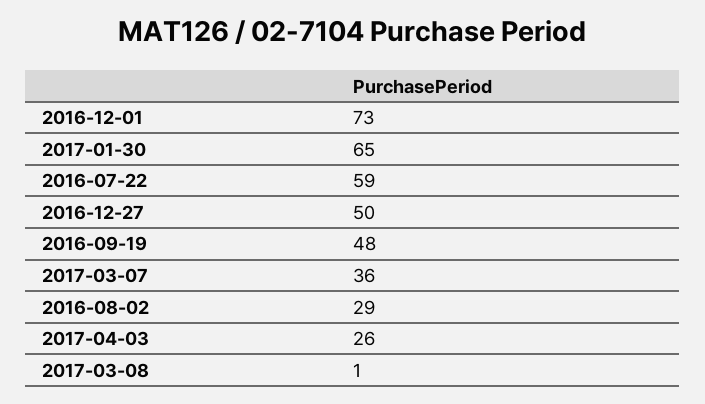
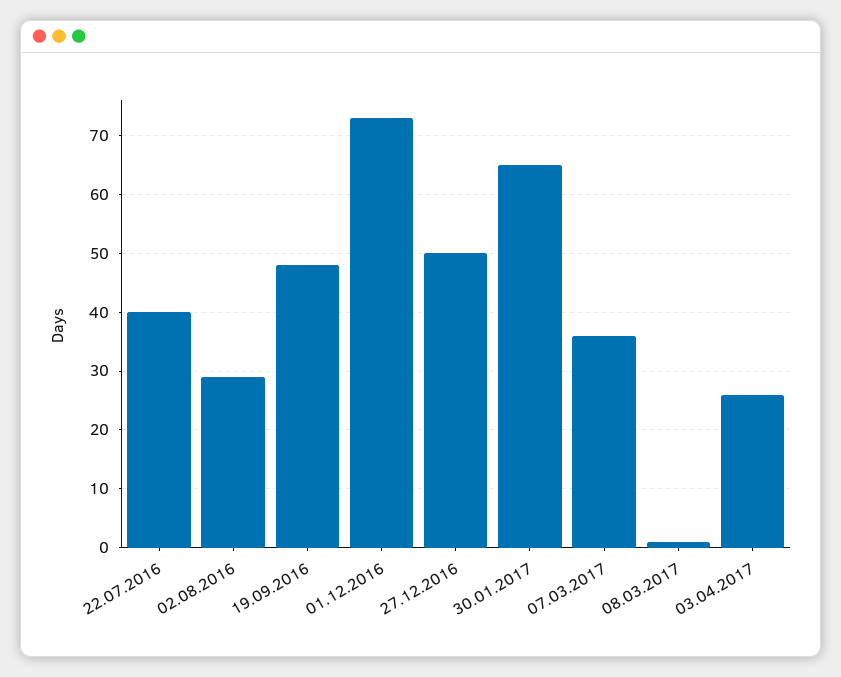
  {
    "2016-12-01": 73,
    "2017-01-30": 65,
-   "2016-07-22": 59,
+   "2016-07-22": 40,
    "2016-12-27": 50,
    "2016-09-19": 48,
    "2017-03-07": 36,
    "2016-08-02": 29,
    "2017-04-03": 26,
    "2017-03-08": 1
  }

